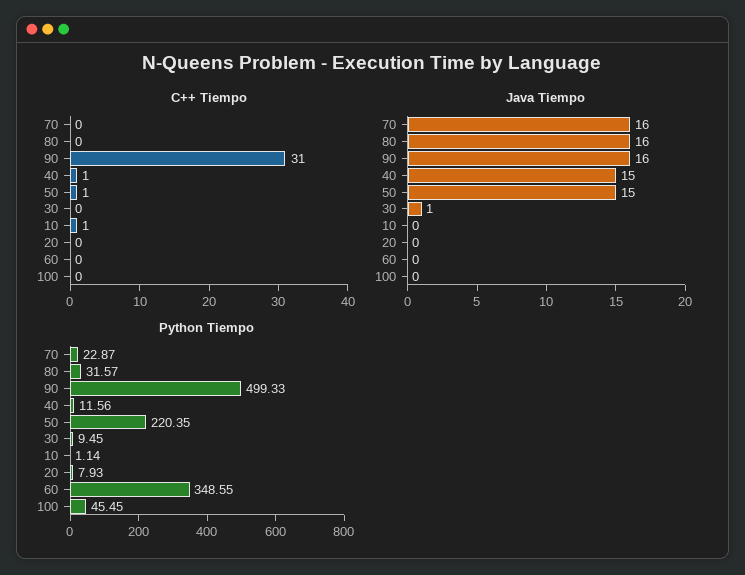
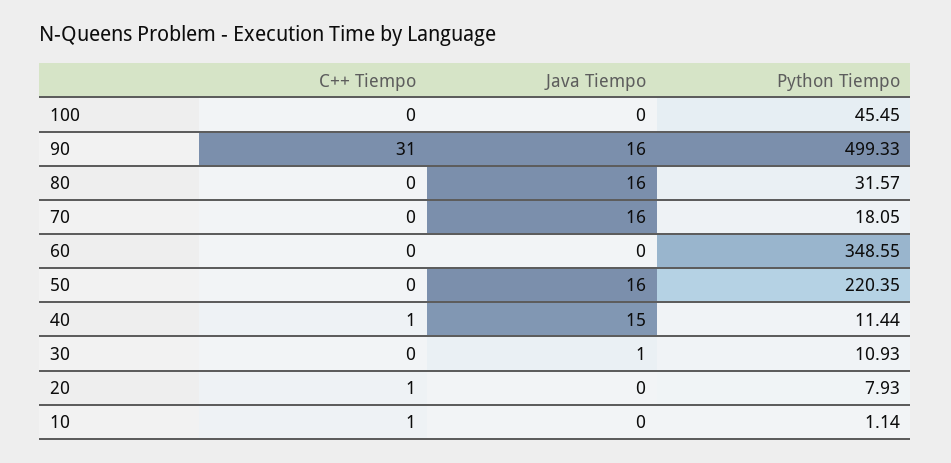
  {
    "C++ Tiempo": {
      "70": 0,
      "80": 0,
      "90": 31,
      "40": 1,
-     "50": 1,
+     "50": 0,
      "30": 0,
      "10": 1,
-     "20": 0,
+     "20": 1,
      "60": 0,
      "100": 0
    },
    "Java Tiempo": {
      "70": 16,
      "80": 16,
      "90": 16,
      "40": 15,
-     "50": 15,
+     "50": 16,
      "30": 1,
      "10": 0,
      "20": 0,
      "60": 0,
      "100": 0
    },
    "Python Tiempo": {
-     "70": 22.87,
+     "70": 18.05,
      "80": 31.57,
      "90": 499.33,
-     "40": 11.56,
+     "40": 11.44,
      "50": 220.35,
-     "30": 9.45,
+     "30": 10.93,
      "10": 1.14,
      "20": 7.93,
      "60": 348.55,
      "100": 45.45
    }
  }

